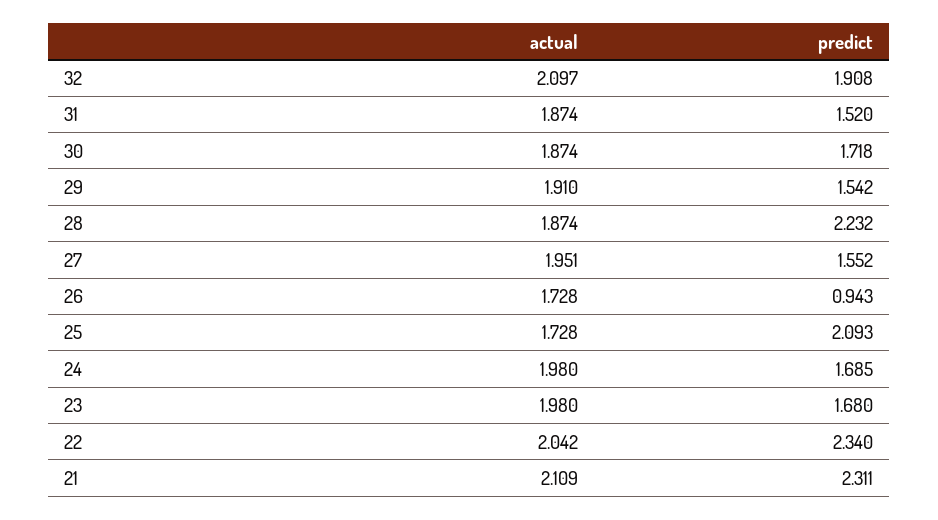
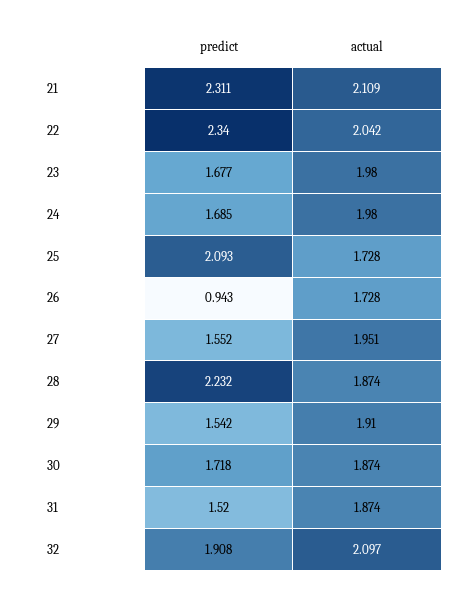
  {
    "actual": {
      "32": 2.097,
      "31": 1.874,
      "30": 1.874,
      "29": 1.91,
      "28": 1.874,
      "27": 1.951,
      "26": 1.728,
      "25": 1.728,
      "24": 1.98,
      "23": 1.98,
      "22": 2.042,
      "21": 2.109
    },
    "predict": {
      "32": 1.908,
      "31": 1.52,
      "30": 1.718,
      "29": 1.542,
      "28": 2.232,
      "27": 1.552,
      "26": 0.943,
      "25": 2.093,
      "24": 1.685,
-     "23": 1.68,
+     "23": 1.677,
      "22": 2.34,
      "21": 2.311
    }
  }

